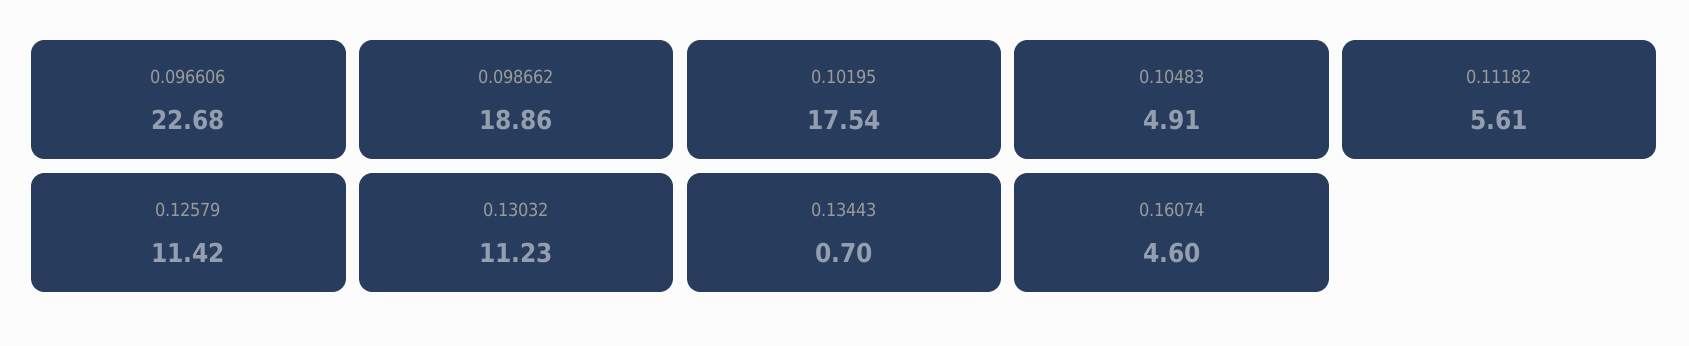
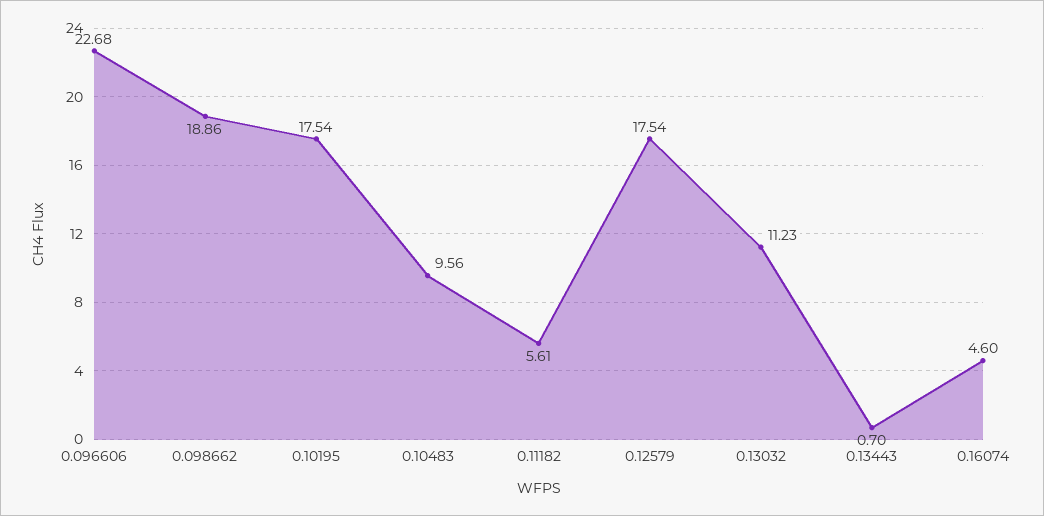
  {
    "0.096606": 22.68,
    "0.098662": 18.86,
    "0.10195": 17.54,
-   "0.10483": 4.91,
+   "0.10483": 9.56,
    "0.11182": 5.61,
-   "0.12579": 11.42,
+   "0.12579": 17.54,
    "0.13032": 11.23,
    "0.13443": 0.7,
    "0.16074": 4.6
  }

